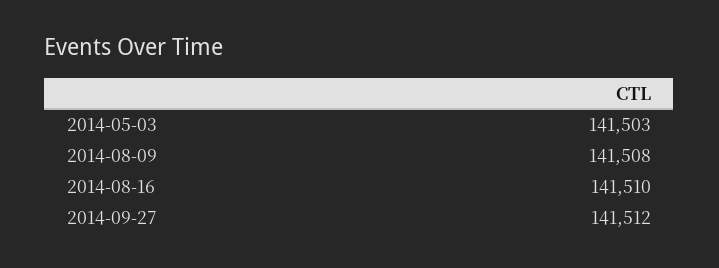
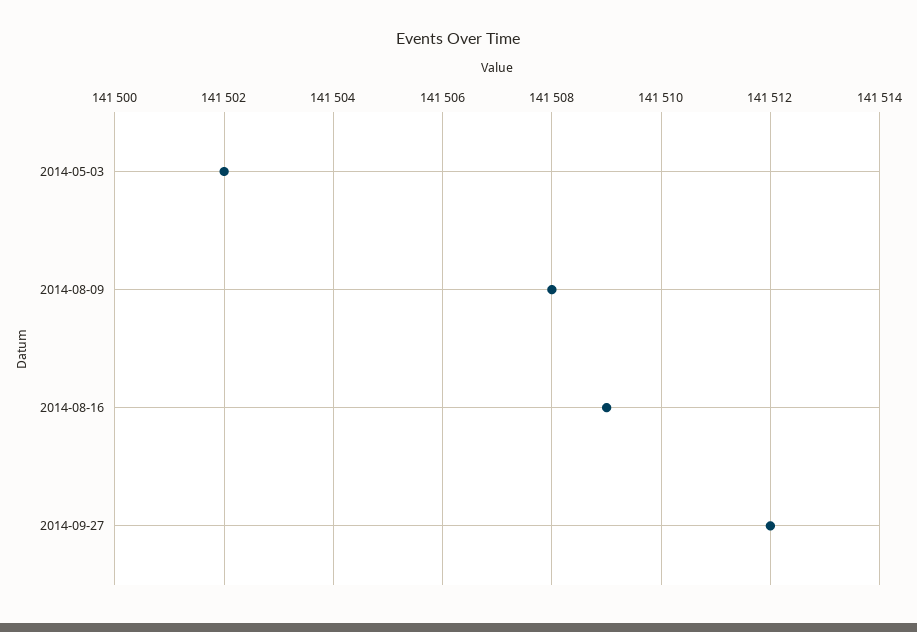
  {
-   "2014-05-03": 141503,
+   "2014-05-03": 141502,
    "2014-08-09": 141508,
-   "2014-08-16": 141510,
+   "2014-08-16": 141509,
    "2014-09-27": 141512
  }

